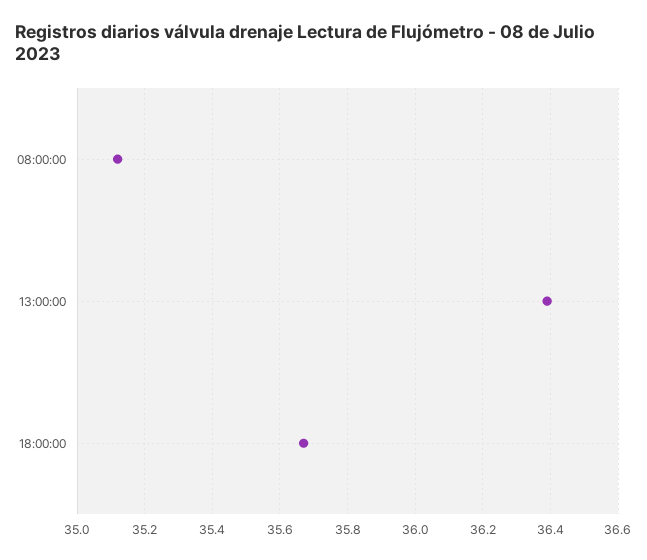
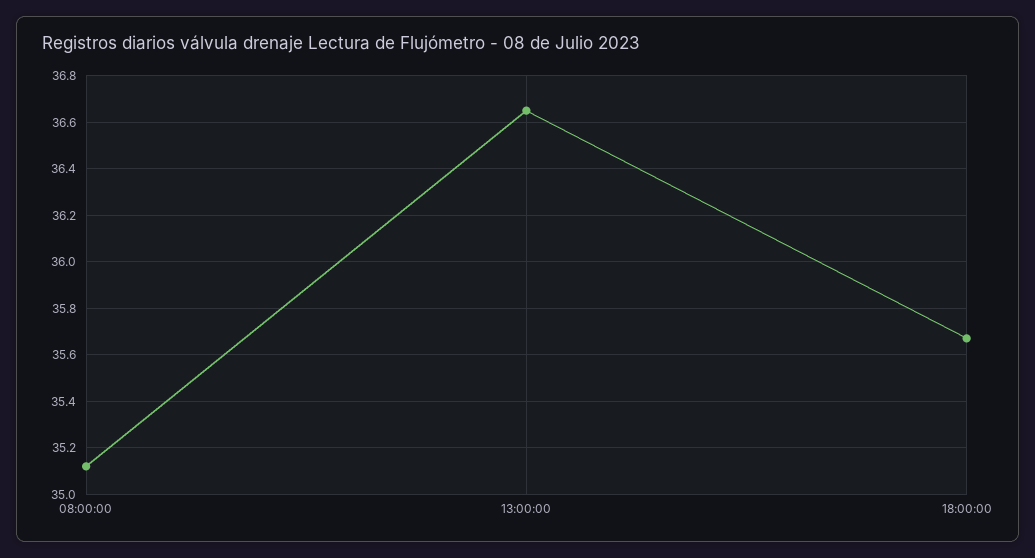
  {
    "08:00:00": 35.1,
-   "13:00:00": 36.4,
+   "13:00:00": 36.65,
    "18:00:00": 35.65
  }

